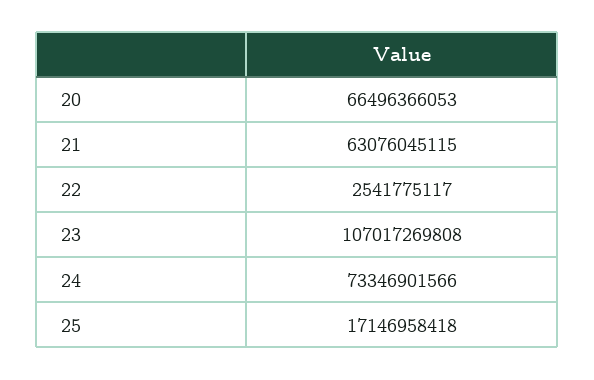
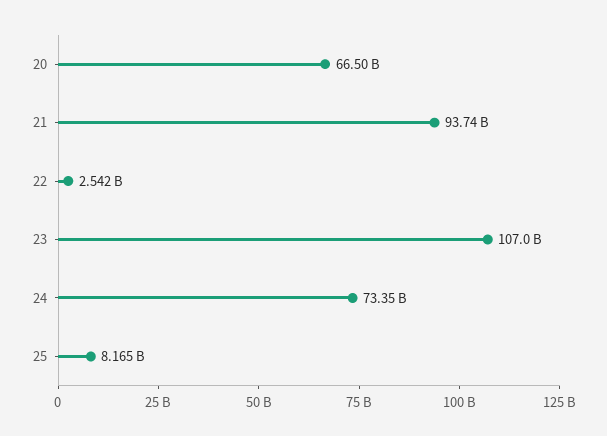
  {
    "20": 66496366053,
-   "21": 63076045115,
+   "21": 93740000000,
    "22": 2541775117,
    "23": 107017269808,
    "24": 73346901566,
-   "25": 17146958418
+   "25": 8165000000
  }

